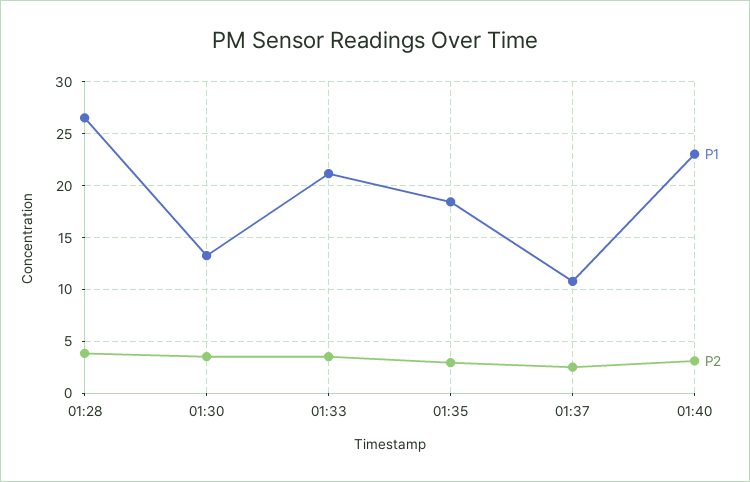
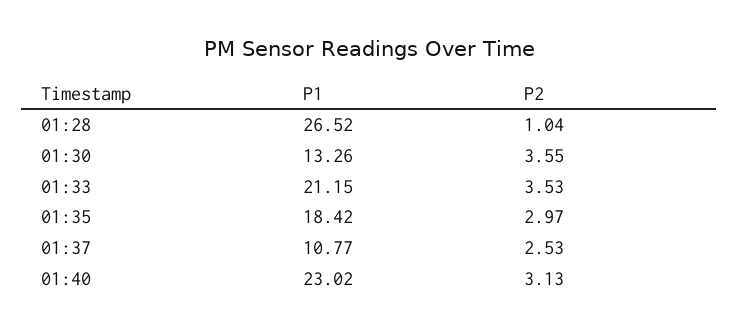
  {
    "P1": {
      "01:28": 26.52,
      "01:30": 13.26,
      "01:33": 21.15,
      "01:35": 18.42,
      "01:37": 10.77,
      "01:40": 23.02
    },
    "P2": {
-     "01:28": 4,
+     "01:28": 1.04,
      "01:30": 3.55,
      "01:33": 3.53,
      "01:35": 2.97,
      "01:37": 2.53,
      "01:40": 3.13
    }
  }

